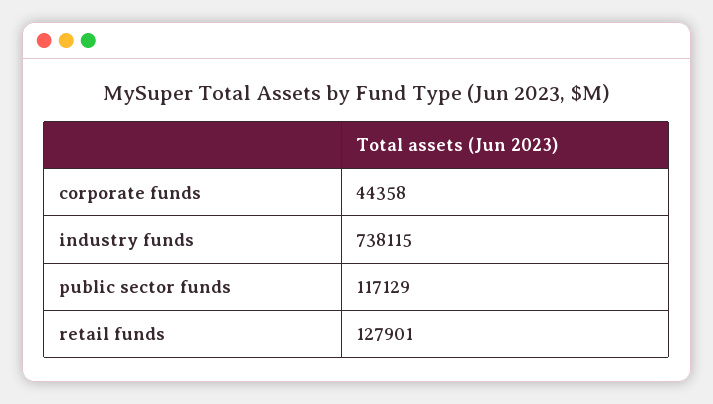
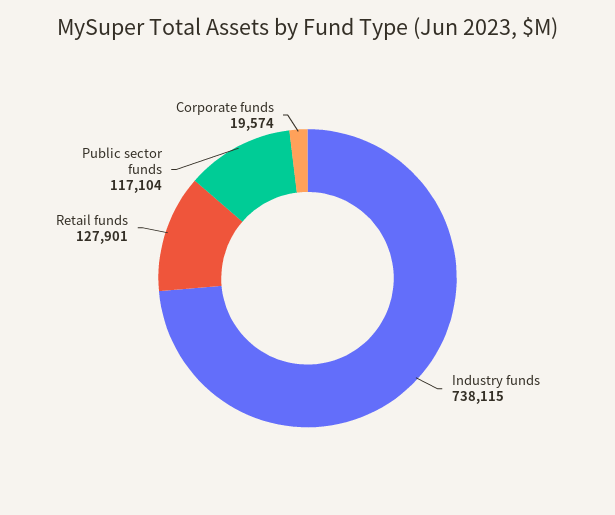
  {
-   "corporate funds": 44358,
+   "corporate funds": 19574,
    "industry funds": 738115,
-   "public sector funds": 117129,
+   "public sector funds": 117104,
    "retail funds": 127901
  }

